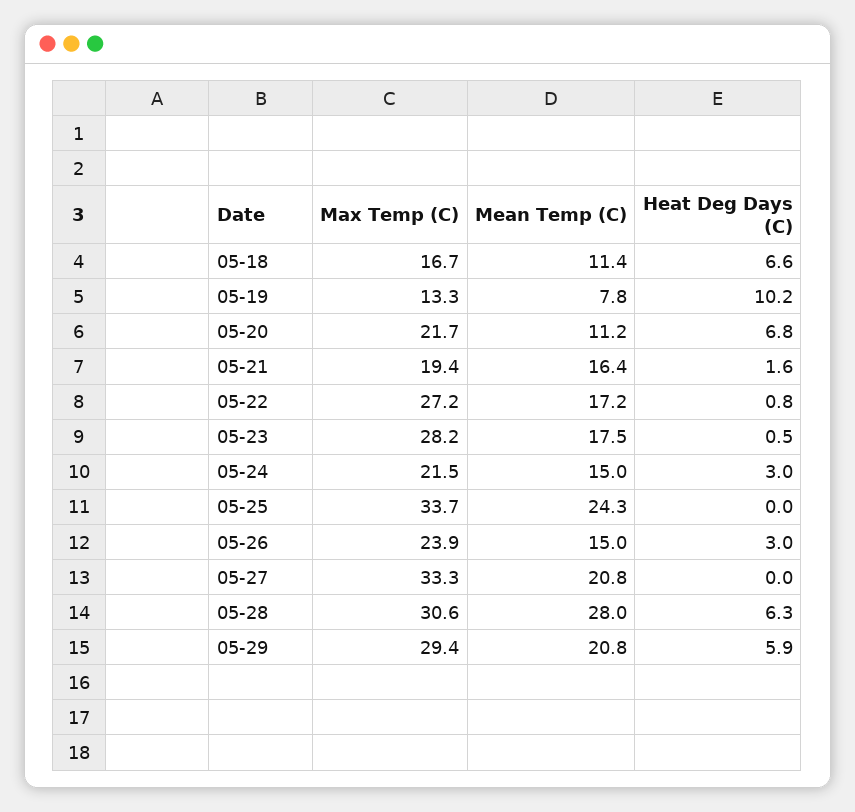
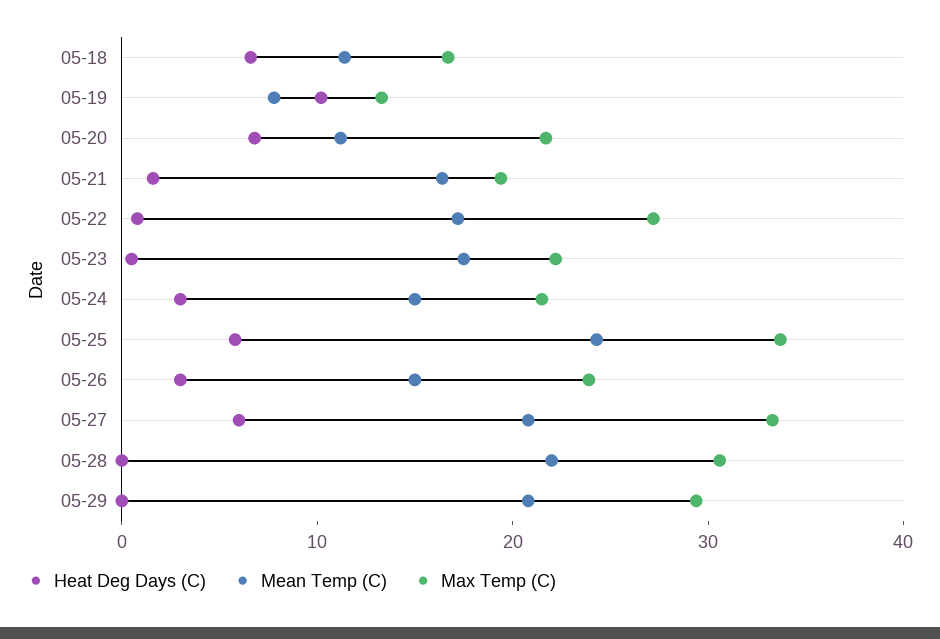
  {
    "Max Temp (C)": {
      "05-18": 16.7,
      "05-19": 13.3,
      "05-20": 21.7,
      "05-21": 19.4,
      "05-22": 27.2,
-     "05-23": 28.2,
+     "05-23": 22,
      "05-24": 21.5,
      "05-25": 33.7,
      "05-26": 23.9,
      "05-27": 33.3,
      "05-28": 30.6,
      "05-29": 29.4
    },
    "Mean Temp (C)": {
      "05-18": 11.4,
      "05-19": 7.8,
      "05-20": 11.2,
      "05-21": 16.4,
      "05-22": 17.2,
      "05-23": 17.5,
      "05-24": 15,
      "05-25": 24.3,
      "05-26": 15,
      "05-27": 20.8,
-     "05-28": 28,
+     "05-28": 22,
      "05-29": 20.8
    },
    "Heat Deg Days (C)": {
      "05-18": 6.6,
      "05-19": 10.2,
      "05-20": 6.8,
      "05-21": 1.6,
      "05-22": 0.8,
      "05-23": 0.5,
      "05-24": 3,
-     "05-25": 0,
+     "05-25": 6,
      "05-26": 3,
-     "05-27": 0,
+     "05-27": 6,
-     "05-28": 6.3,
+     "05-28": 0,
-     "05-29": 5.9
+     "05-29": 0
    }
  }

